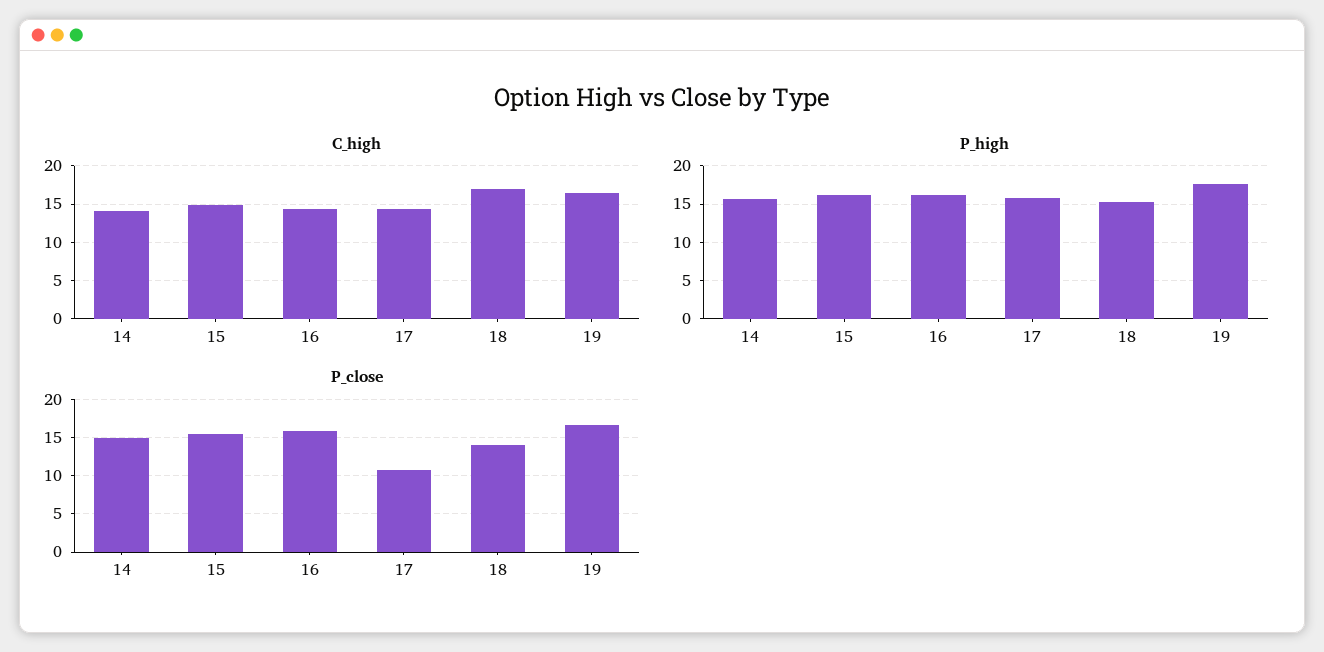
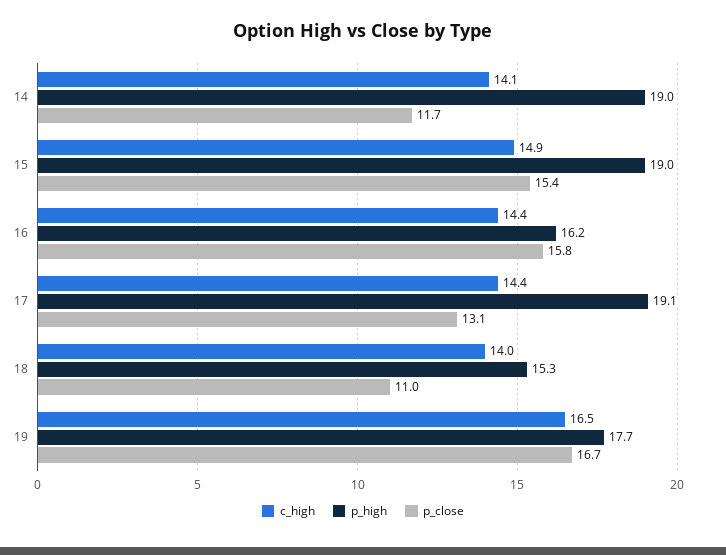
  {
    "C_high": {
      "14": 14.1,
      "15": 14.9,
      "16": 14.4,
      "17": 14.4,
-     "18": 17,
+     "18": 14,
      "19": 16.5
    },
    "P_high": {
-     "14": 16,
+     "14": 19,
-     "15": 16,
+     "15": 19,
      "16": 16.2,
-     "17": 16,
+     "17": 19.1,
      "18": 15.3,
      "19": 17.7
    },
    "P_close": {
-     "14": 15,
+     "14": 11.7,
      "15": 15.4,
      "16": 15.8,
-     "17": 11,
+     "17": 13.1,
-     "18": 14,
+     "18": 11,
      "19": 16.7
    }
  }

